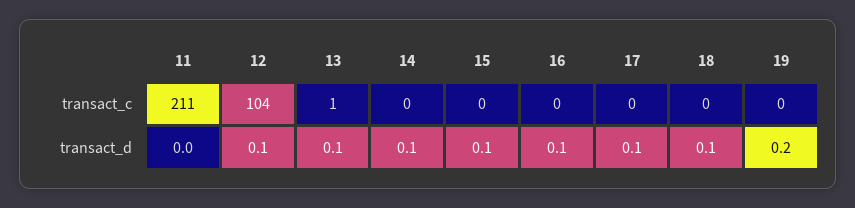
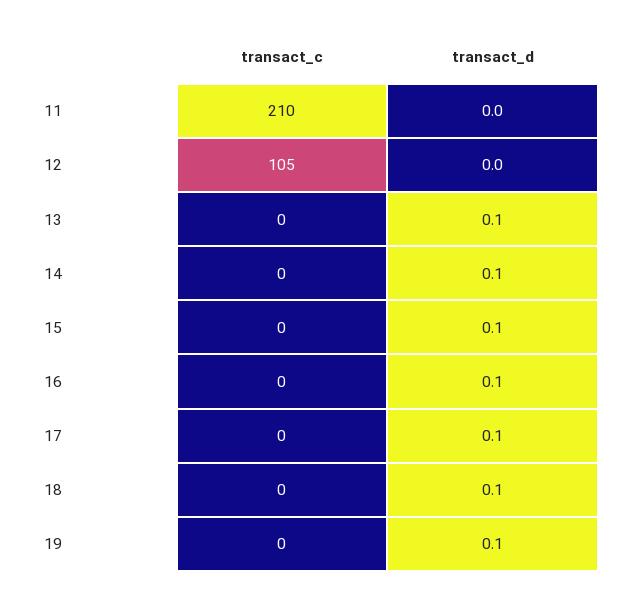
  {
    "11": {
-     "transact_c": 211,
+     "transact_c": 210,
      "transact_d": 0
    },
    "12": {
-     "transact_c": 104,
+     "transact_c": 105,
-     "transact_d": 0.1
+     "transact_d": 0
    },
    "13": {
-     "transact_c": 1,
+     "transact_c": 0,
      "transact_d": 0.1
    },
    "14": {
      "transact_c": 0,
      "transact_d": 0.1
    },
    "15": {
      "transact_c": 0,
      "transact_d": 0.1
    },
    "16": {
      "transact_c": 0,
      "transact_d": 0.1
    },
    "17": {
      "transact_c": 0,
      "transact_d": 0.1
    },
    "18": {
      "transact_c": 0,
      "transact_d": 0.1
    },
    "19": {
      "transact_c": 0,
-     "transact_d": 0.2
+     "transact_d": 0.1
    }
  }

